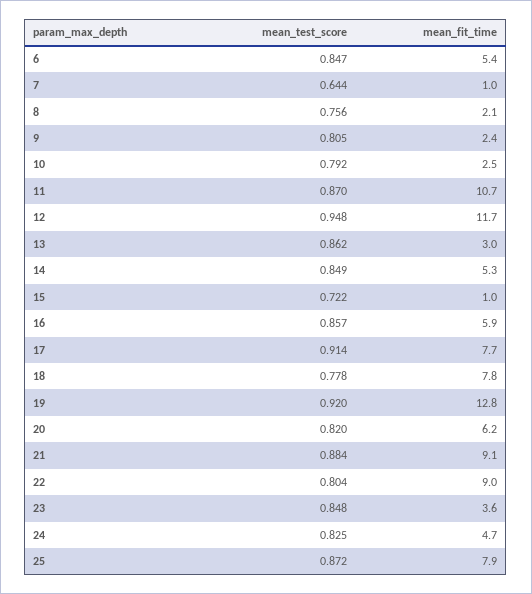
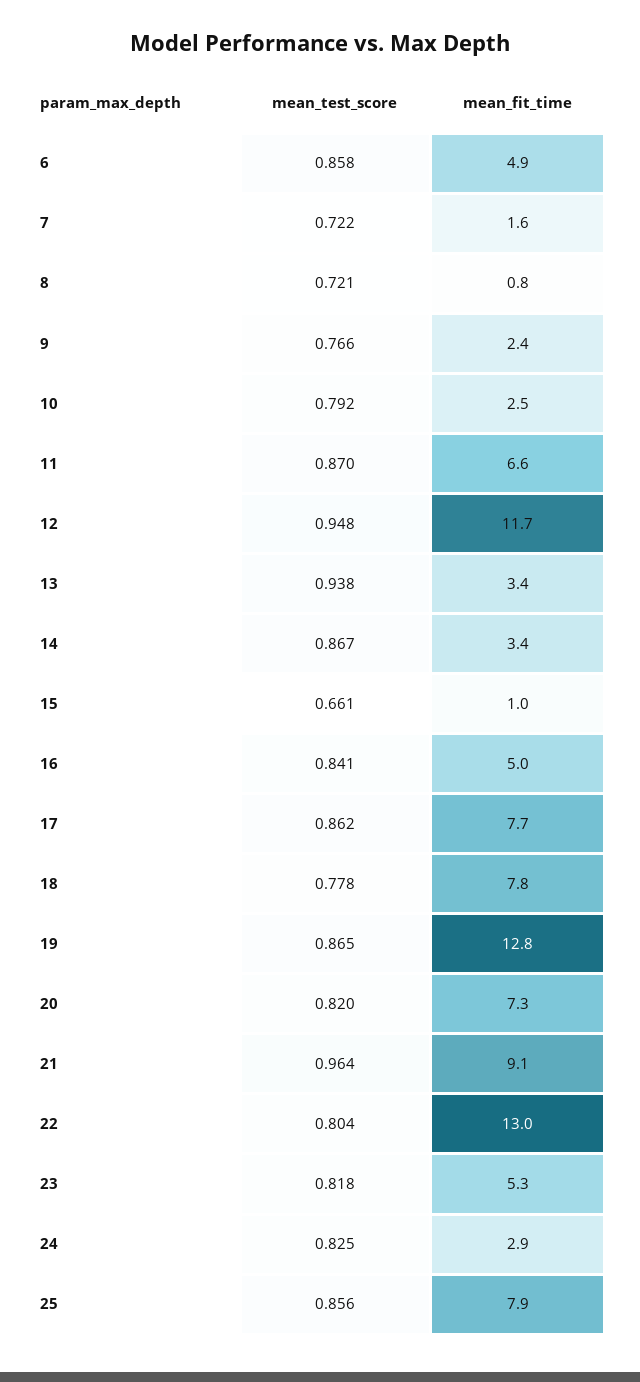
  {
    "mean_test_score": {
-     "6": 0.847,
+     "6": 0.858,
-     "7": 0.644,
+     "7": 0.722,
-     "8": 0.756,
+     "8": 0.721,
-     "9": 0.805,
+     "9": 0.766,
      "10": 0.792,
      "11": 0.87,
      "12": 0.948,
-     "13": 0.862,
+     "13": 0.938,
-     "14": 0.849,
+     "14": 0.867,
-     "15": 0.722,
+     "15": 0.661,
-     "16": 0.857,
+     "16": 0.841,
-     "17": 0.914,
+     "17": 0.862,
      "18": 0.778,
-     "19": 0.92,
+     "19": 0.865,
      "20": 0.82,
-     "21": 0.884,
+     "21": 0.964,
      "22": 0.804,
-     "23": 0.848,
+     "23": 0.818,
      "24": 0.825,
-     "25": 0.872
+     "25": 0.856
    },
    "mean_fit_time": {
-     "6": 5.4,
+     "6": 4.9,
-     "7": 1,
+     "7": 1.6,
-     "8": 2.1,
+     "8": 0.8,
      "9": 2.4,
      "10": 2.5,
-     "11": 10.7,
+     "11": 6.6,
      "12": 11.7,
-     "13": 3,
+     "13": 3.4,
-     "14": 5.3,
+     "14": 3.4,
      "15": 1,
-     "16": 5.9,
+     "16": 5,
      "17": 7.7,
      "18": 7.8,
      "19": 12.8,
-     "20": 6.2,
+     "20": 7.3,
      "21": 9.1,
-     "22": 9,
+     "22": 13,
-     "23": 3.6,
+     "23": 5.3,
-     "24": 4.7,
+     "24": 2.9,
      "25": 7.9
    }
  }

